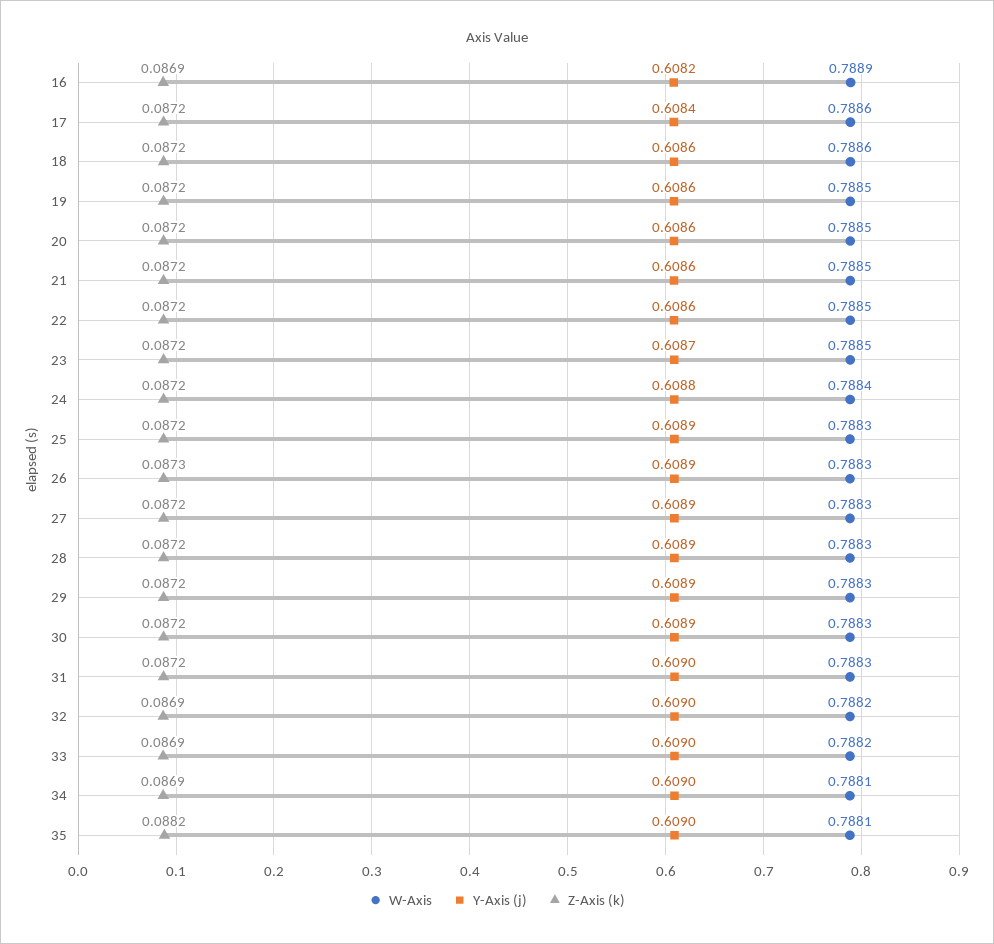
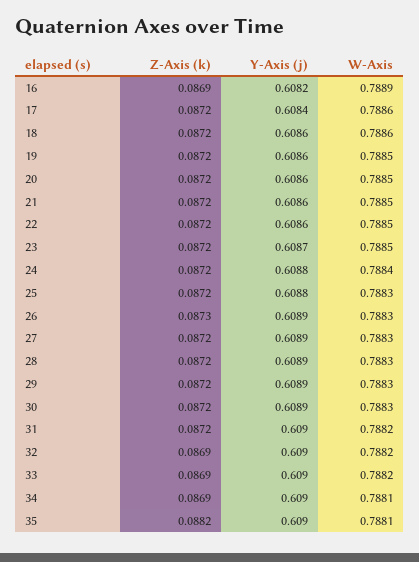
  {
    "W-Axis": {
      "16": 0.7889,
      "17": 0.7886,
      "18": 0.7886,
      "19": 0.7885,
      "20": 0.7885,
      "21": 0.7885,
      "22": 0.7885,
      "23": 0.7885,
      "24": 0.7884,
      "25": 0.7883,
      "26": 0.7883,
      "27": 0.7883,
      "28": 0.7883,
      "29": 0.7883,
      "30": 0.7883,
-     "31": 0.7883,
+     "31": 0.7882,
      "32": 0.7882,
      "33": 0.7882,
      "34": 0.7881,
      "35": 0.7881
    },
    "Y-Axis (j)": {
      "16": 0.6082,
      "17": 0.6084,
      "18": 0.6086,
      "19": 0.6086,
      "20": 0.6086,
      "21": 0.6086,
      "22": 0.6086,
      "23": 0.6087,
      "24": 0.6088,
-     "25": 0.6089,
+     "25": 0.6088,
      "26": 0.6089,
      "27": 0.6089,
      "28": 0.6089,
      "29": 0.6089,
      "30": 0.6089,
      "31": 0.609,
      "32": 0.609,
      "33": 0.609,
      "34": 0.609,
      "35": 0.609
    },
    "Z-Axis (k)": {
      "16": 0.0869,
      "17": 0.0872,
      "18": 0.0872,
      "19": 0.0872,
      "20": 0.0872,
      "21": 0.0872,
      "22": 0.0872,
      "23": 0.0872,
      "24": 0.0872,
      "25": 0.0872,
      "26": 0.0873,
      "27": 0.0872,
      "28": 0.0872,
      "29": 0.0872,
      "30": 0.0872,
      "31": 0.0872,
      "32": 0.0869,
      "33": 0.0869,
      "34": 0.0869,
      "35": 0.0882
    }
  }

